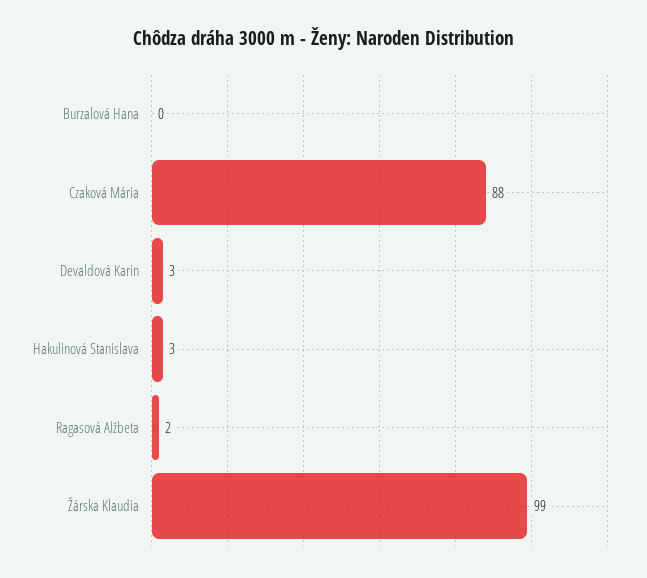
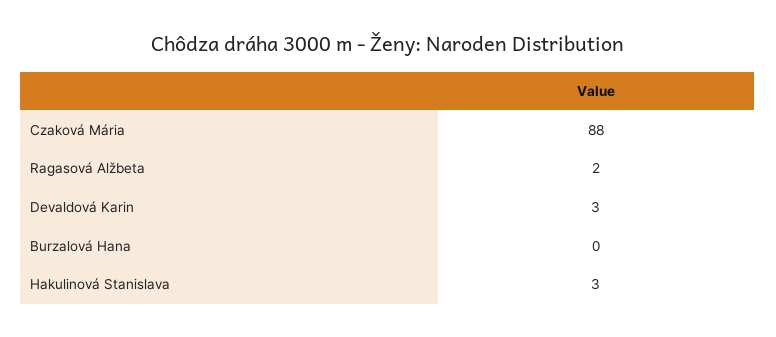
  {
    "Burzalová Hana": 0,
    "Czaková Mária": 88,
    "Devaldová Karin": 3,
    "Hakulinová Stanislava": 3,
-   "Ragasová Alžbeta": 2,
+   "Ragasová Alžbeta": 2
-   "Žárska Klaudia": 99
  }

